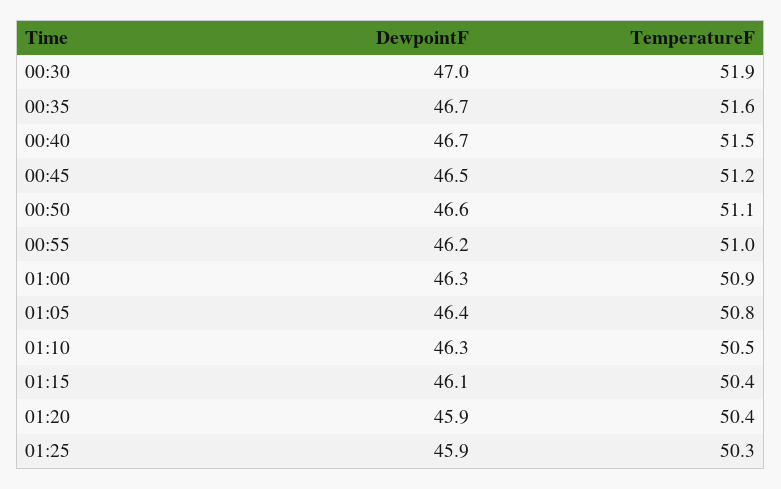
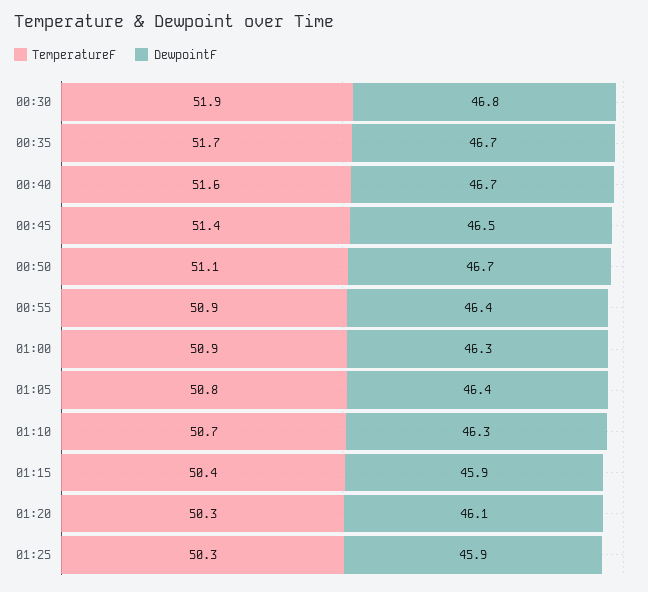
  {
    "DewpointF": {
-     "00:30": 47,
+     "00:30": 46.8,
      "00:35": 46.7,
      "00:40": 46.7,
      "00:45": 46.5,
-     "00:50": 46.6,
+     "00:50": 46.7,
-     "00:55": 46.2,
+     "00:55": 46.4,
      "01:00": 46.3,
      "01:05": 46.4,
      "01:10": 46.3,
-     "01:15": 46.1,
+     "01:15": 45.9,
-     "01:20": 45.9,
+     "01:20": 46.1,
      "01:25": 45.9
    },
    "TemperatureF": {
      "00:30": 51.9,
-     "00:35": 51.6,
+     "00:35": 51.7,
-     "00:40": 51.5,
+     "00:40": 51.6,
-     "00:45": 51.2,
+     "00:45": 51.4,
      "00:50": 51.1,
-     "00:55": 51,
+     "00:55": 50.9,
      "01:00": 50.9,
      "01:05": 50.8,
-     "01:10": 50.5,
+     "01:10": 50.7,
      "01:15": 50.4,
-     "01:20": 50.4,
+     "01:20": 50.3,
      "01:25": 50.3
    }
  }

